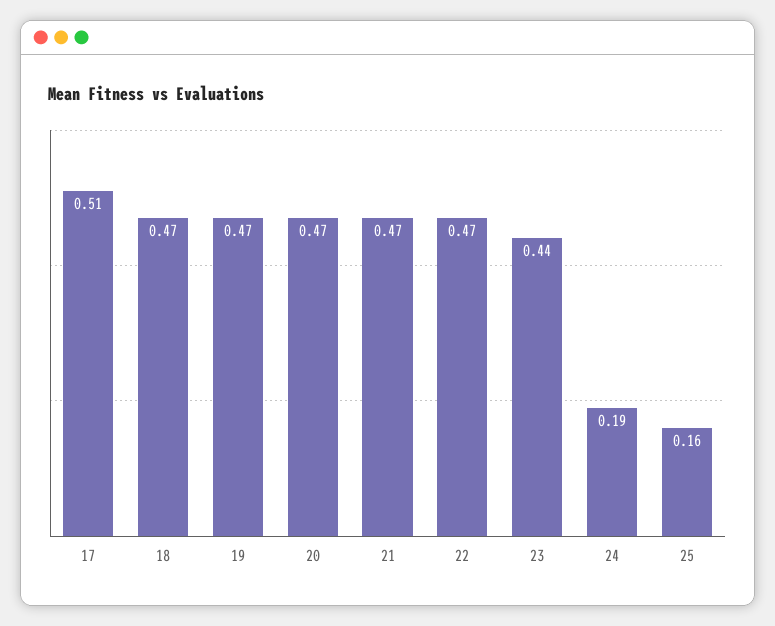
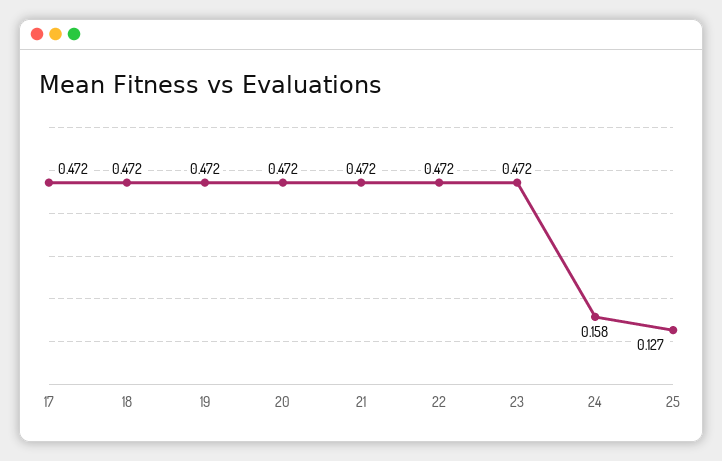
  {
-   "17": 0.51,
+   "17": 0.472,
    "18": 0.472,
    "19": 0.472,
    "20": 0.472,
    "21": 0.472,
    "22": 0.472,
-   "23": 0.44,
+   "23": 0.472,
-   "24": 0.19,
+   "24": 0.158,
-   "25": 0.16
+   "25": 0.127
  }

